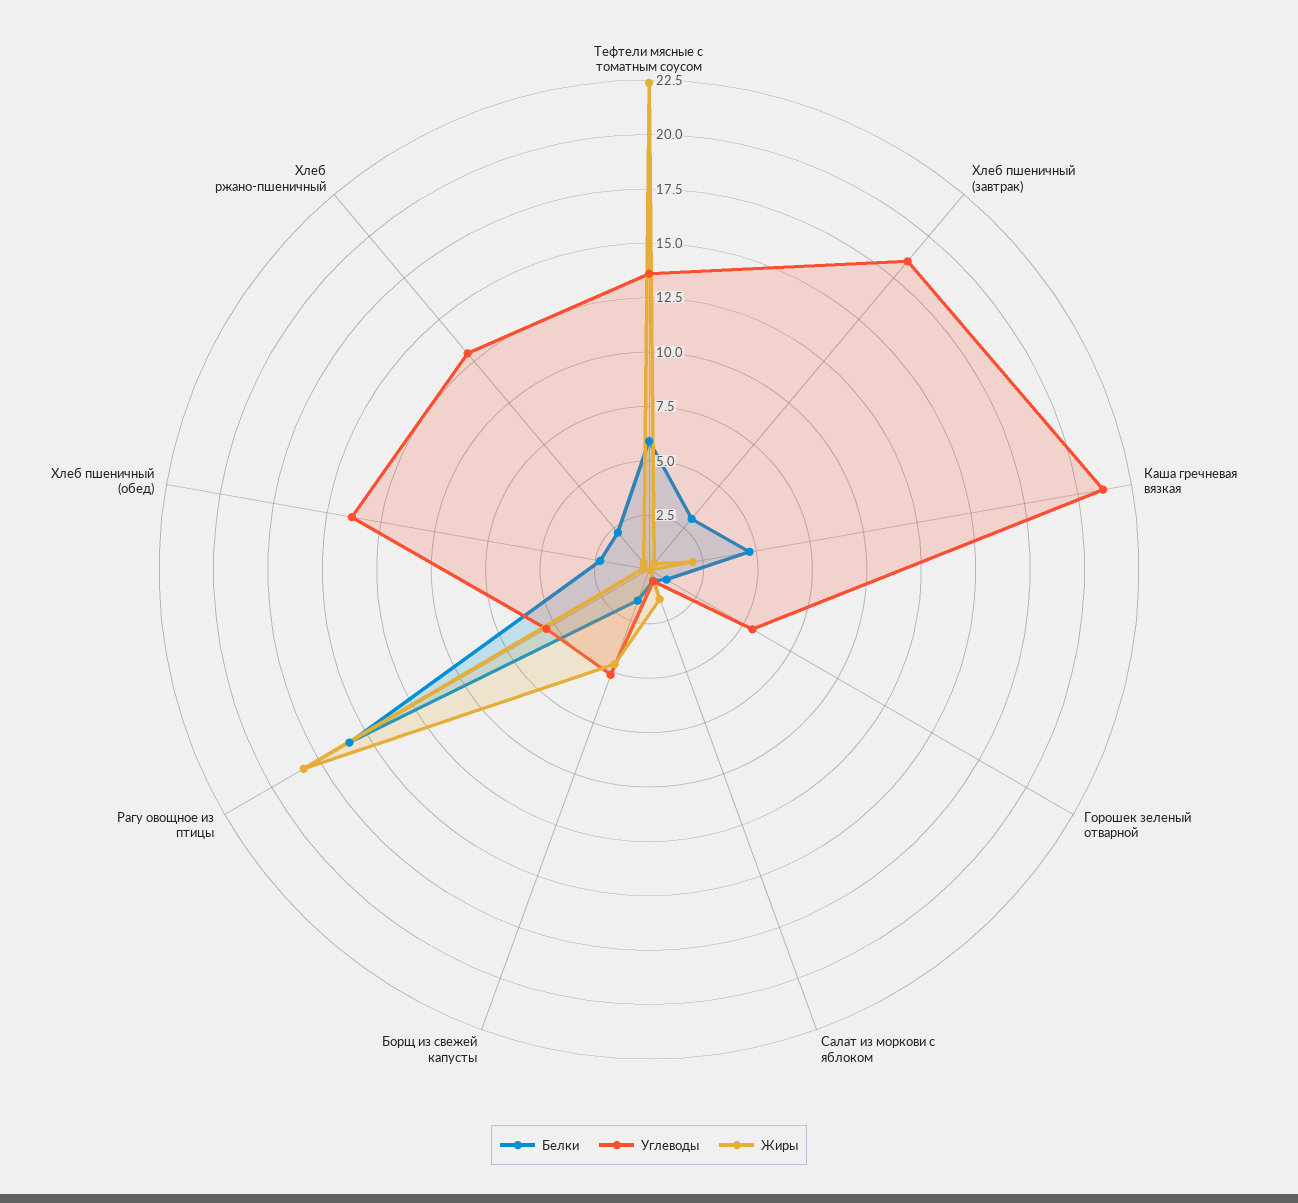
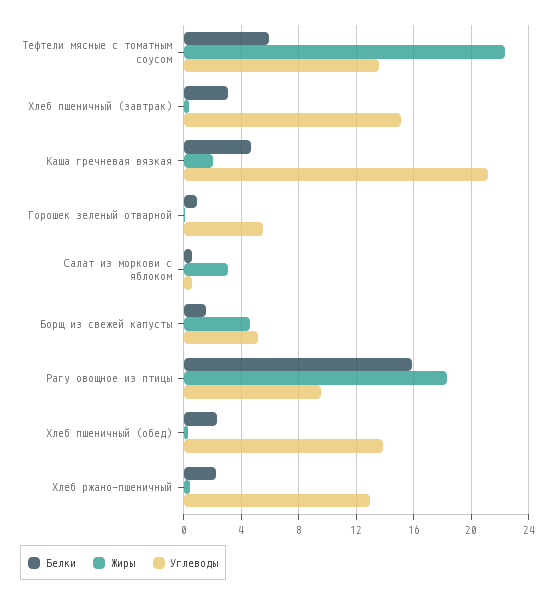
  {
    "Белки": {
      "Тефтели мясные с томатным соусом": 6,
      "Хлеб пшеничный (завтрак)": 3,
      "Каша гречневая вязкая": 4.5,
      "Горошек зеленый отварной": 1,
      "Салат из моркови с яблоком": 0.5,
      "Борщ из свежей капусты": 1.5,
      "Рагу овощное из птицы": 16,
      "Хлеб пшеничный (обед)": 2.5,
      "Хлеб ржано-пшеничный": 2
    },
    "Углеводы": {
      "Тефтели мясные с томатным соусом": 13.5,
-     "Хлеб пшеничный (завтрак)": 18.5,
+     "Хлеб пшеничный (завтрак)": 15,
      "Каша гречневая вязкая": 21,
      "Горошек зеленый отварной": 5.5,
      "Салат из моркови с яблоком": 0.5,
      "Борщ из свежей капусты": 5,
-     "Рагу овощное из птицы": 5.5,
+     "Рагу овощное из птицы": 9.5,
      "Хлеб пшеничный (обед)": 14,
      "Хлеб ржано-пшеничный": 13
    },
    "Жиры": {
      "Тефтели мясные с томатным соусом": 22.5,
      "Хлеб пшеничный (завтрак)": 0.5,
      "Каша гречневая вязкая": 2,
      "Горошек зеленый отварной": 0,
-     "Салат из моркови с яблоком": 1.5,
+     "Салат из моркови с яблоком": 3,
      "Борщ из свежей капусты": 4.5,
      "Рагу овощное из птицы": 18.5,
      "Хлеб пшеничный (обед)": 0.5,
      "Хлеб ржано-пшеничный": 0.5
    }
  }

